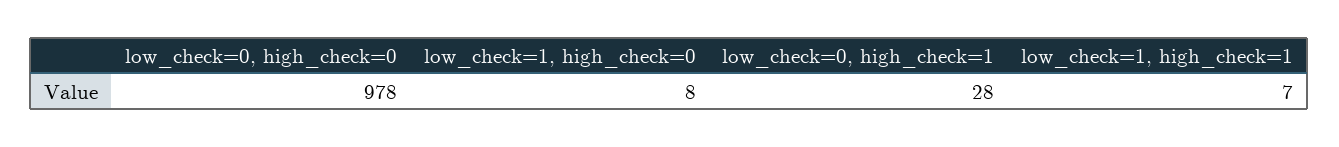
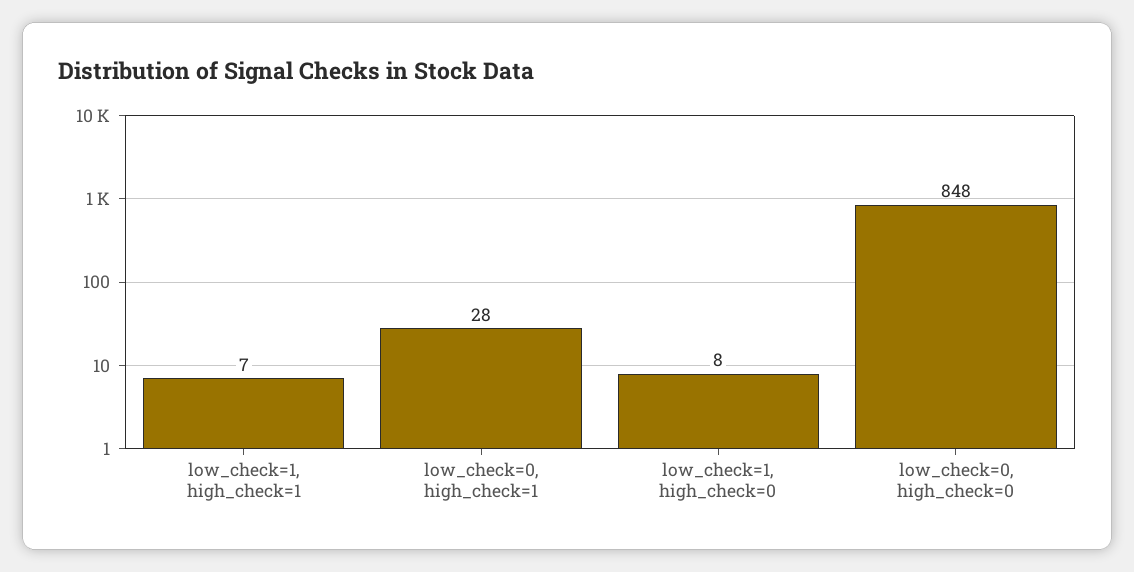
  {
-   "low_check=0, high_check=0": 978,
+   "low_check=0, high_check=0": 848,
    "low_check=1, high_check=0": 8,
    "low_check=0, high_check=1": 28,
    "low_check=1, high_check=1": 7
  }

